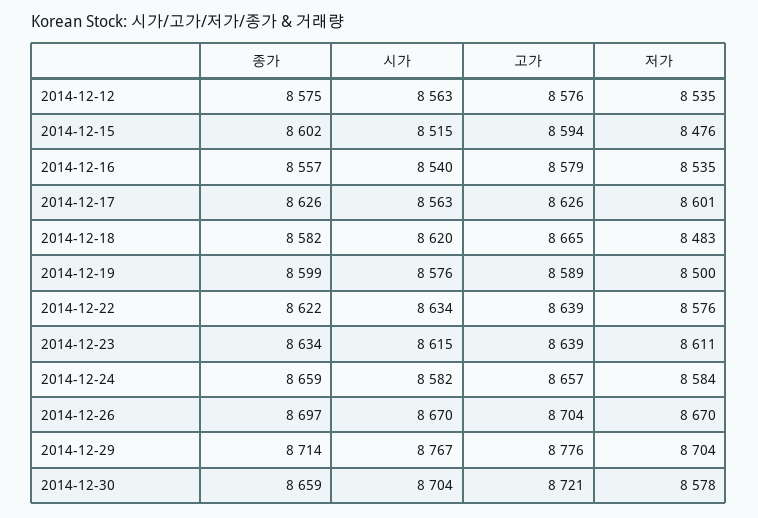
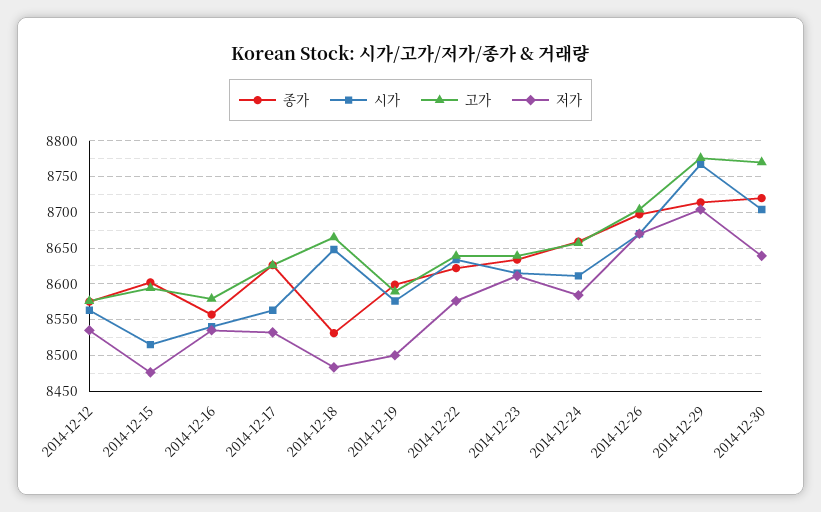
  {
    "종가": {
      "2014-12-12": 8575,
      "2014-12-15": 8602,
      "2014-12-16": 8557,
      "2014-12-17": 8626,
-     "2014-12-18": 8582,
+     "2014-12-18": 8530,
      "2014-12-19": 8599,
      "2014-12-22": 8622,
      "2014-12-23": 8634,
      "2014-12-24": 8659,
      "2014-12-26": 8697,
      "2014-12-29": 8714,
-     "2014-12-30": 8659
+     "2014-12-30": 8720
    },
    "시가": {
      "2014-12-12": 8563,
      "2014-12-15": 8515,
      "2014-12-16": 8540,
      "2014-12-17": 8563,
-     "2014-12-18": 8620,
+     "2014-12-18": 8650,
      "2014-12-19": 8576,
      "2014-12-22": 8634,
      "2014-12-23": 8615,
-     "2014-12-24": 8582,
+     "2014-12-24": 8610,
      "2014-12-26": 8670,
      "2014-12-29": 8767,
      "2014-12-30": 8704
    },
    "고가": {
      "2014-12-12": 8576,
      "2014-12-15": 8594,
      "2014-12-16": 8579,
      "2014-12-17": 8626,
      "2014-12-18": 8665,
      "2014-12-19": 8589,
      "2014-12-22": 8639,
      "2014-12-23": 8639,
      "2014-12-24": 8657,
      "2014-12-26": 8704,
      "2014-12-29": 8776,
-     "2014-12-30": 8721
+     "2014-12-30": 8770
    },
    "저가": {
      "2014-12-12": 8535,
      "2014-12-15": 8476,
      "2014-12-16": 8535,
-     "2014-12-17": 8601,
+     "2014-12-17": 8530,
      "2014-12-18": 8483,
      "2014-12-19": 8500,
      "2014-12-22": 8576,
      "2014-12-23": 8611,
      "2014-12-24": 8584,
      "2014-12-26": 8670,
      "2014-12-29": 8704,
-     "2014-12-30": 8578
+     "2014-12-30": 8640
    }
  }

